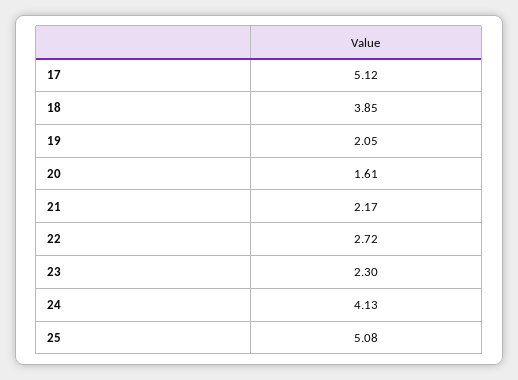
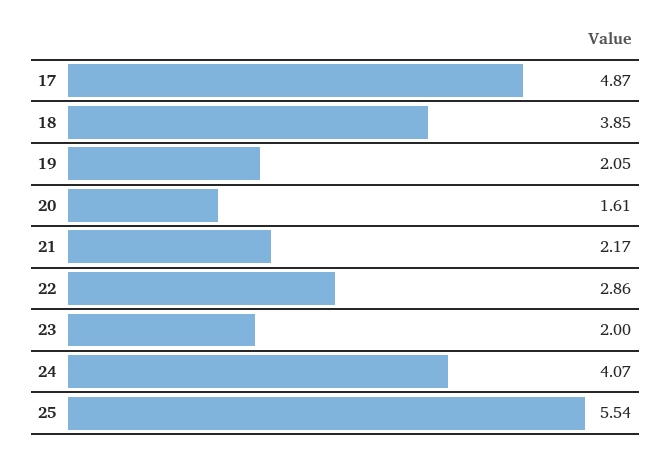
  {
-   "17": 5.12,
+   "17": 4.87,
    "18": 3.85,
    "19": 2.05,
    "20": 1.61,
    "21": 2.17,
-   "22": 2.72,
+   "22": 2.86,
-   "23": 2.3,
+   "23": 2,
-   "24": 4.13,
+   "24": 4.07,
-   "25": 5.08
+   "25": 5.54
  }

